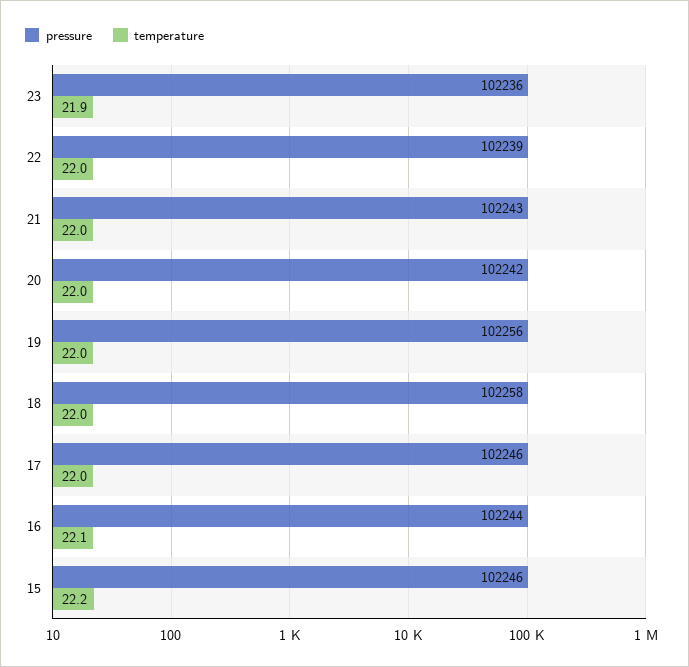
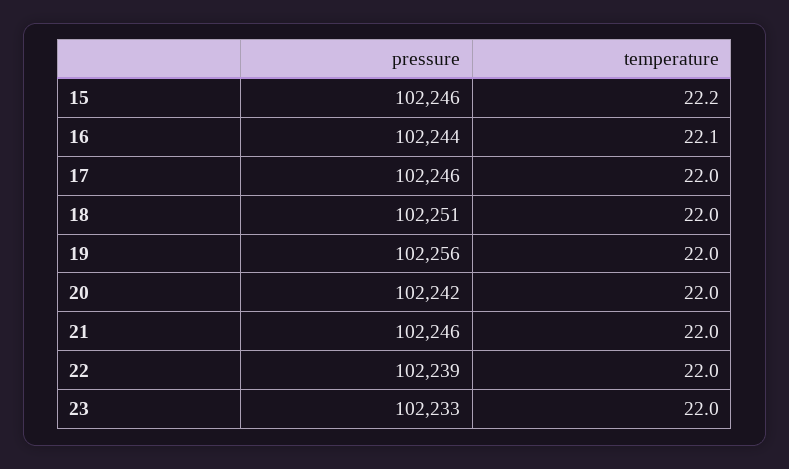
  {
    "pressure": {
-     "23": 102236,
+     "23": 102233,
      "22": 102239,
-     "21": 102243,
+     "21": 102246,
      "20": 102242,
      "19": 102256,
-     "18": 102258,
+     "18": 102251,
      "17": 102246,
      "16": 102244,
      "15": 102246
    },
    "temperature": {
-     "23": 21.9,
+     "23": 22,
      "22": 22,
      "21": 22,
      "20": 22,
      "19": 22,
      "18": 22,
      "17": 22,
      "16": 22.1,
      "15": 22.2
    }
  }

